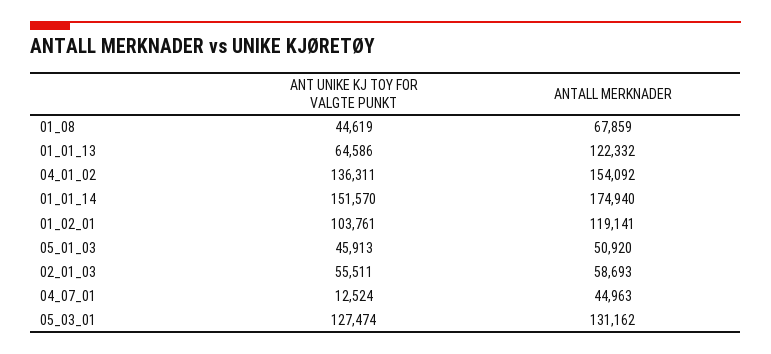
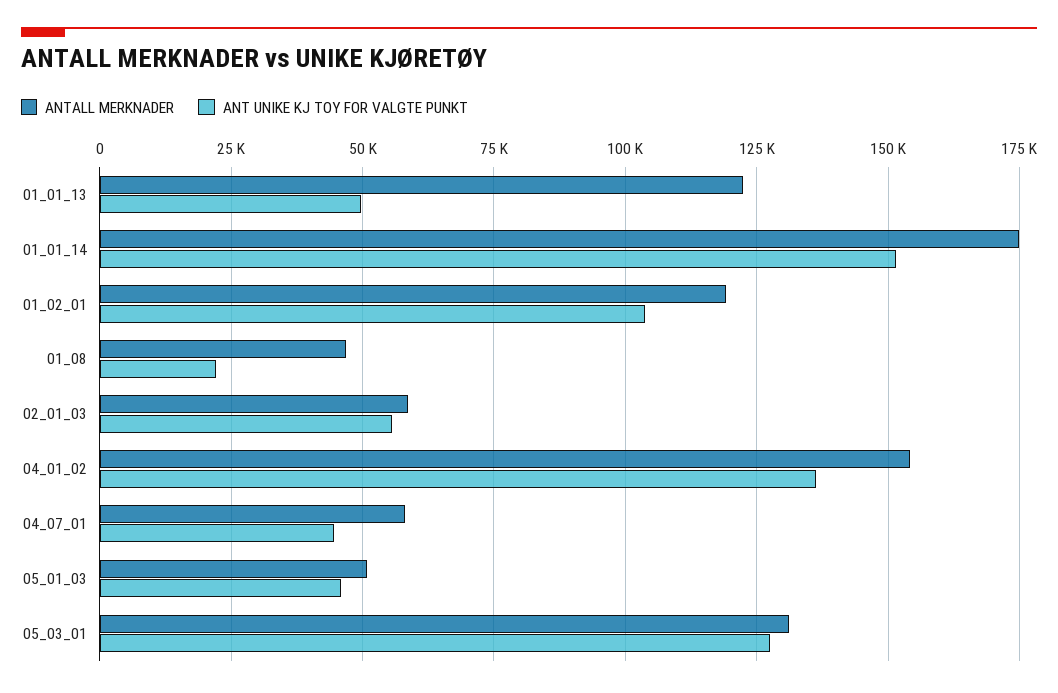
  {
    "ANT UNIKE KJ TOY FOR VALGTE PUNKT": {
-     "01_08": 44619,
+     "01_08": 22500,
-     "01_01_13": 64586,
+     "01_01_13": 50000,
      "04_01_02": 136311,
      "01_01_14": 151570,
      "01_02_01": 103761,
      "05_01_03": 45913,
      "02_01_03": 55511,
-     "04_07_01": 12524,
+     "04_07_01": 45000,
      "05_03_01": 127474
    },
    "ANTALL MERKNADER": {
-     "01_08": 67859,
+     "01_08": 47500,
      "01_01_13": 122332,
      "04_01_02": 154092,
      "01_01_14": 174940,
      "01_02_01": 119141,
      "05_01_03": 50920,
      "02_01_03": 58693,
-     "04_07_01": 44963,
+     "04_07_01": 57500,
      "05_03_01": 131162
    }
  }

